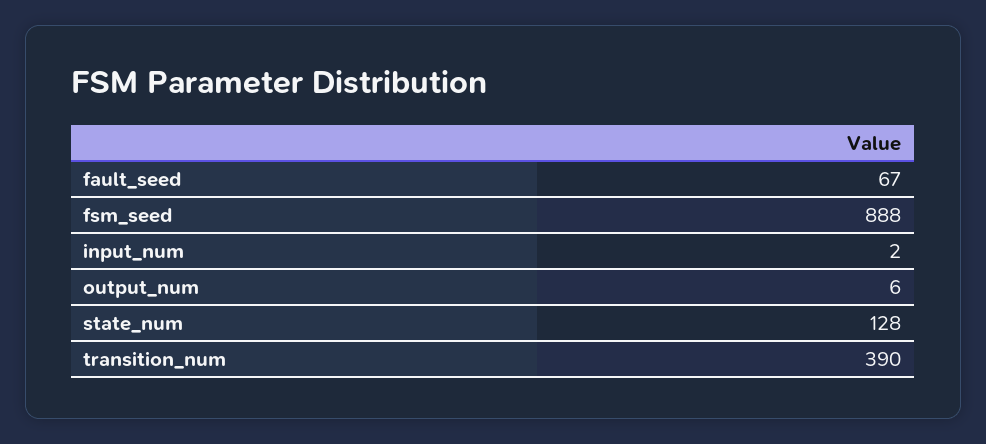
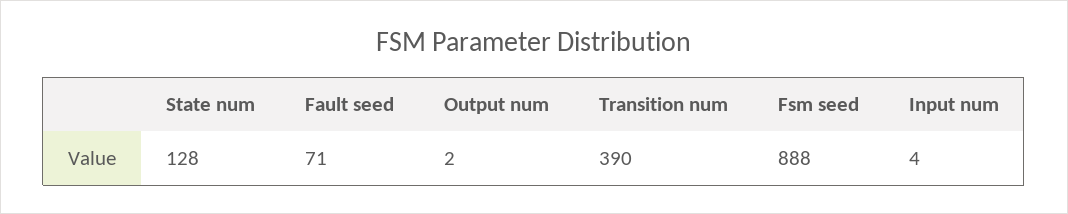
  {
-   "fault_seed": 67,
+   "fault_seed": 71,
    "fsm_seed": 888,
-   "input_num": 2,
+   "input_num": 4,
-   "output_num": 6,
+   "output_num": 2,
    "state_num": 128,
    "transition_num": 390
  }

